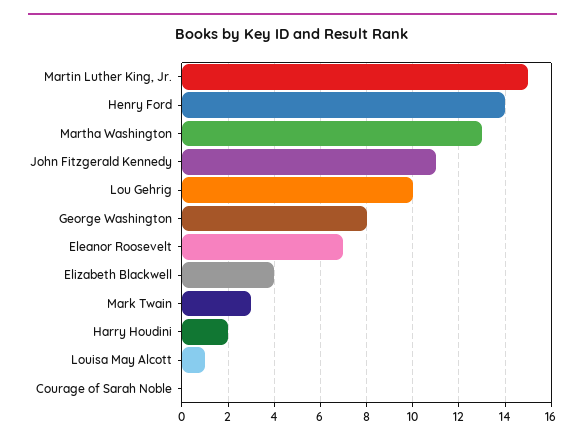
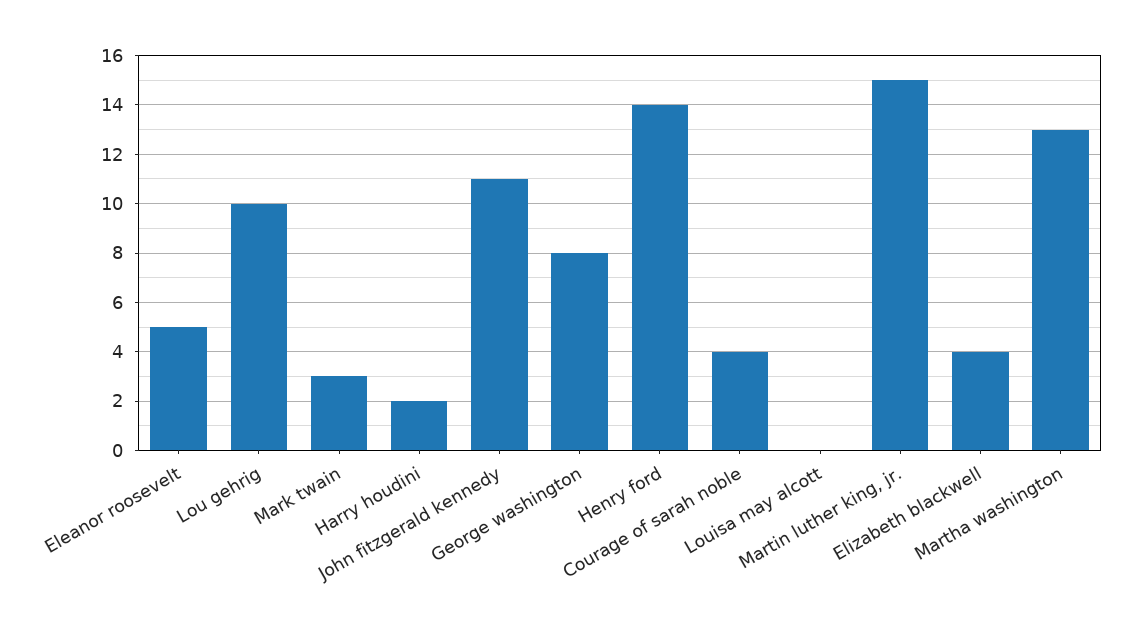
  {
    "Martin Luther King, Jr.": 15,
    "Henry Ford": 14,
    "Martha Washington": 13,
    "John Fitzgerald Kennedy": 11,
    "Lou Gehrig": 10,
    "George Washington": 8,
-   "Eleanor Roosevelt": 7,
+   "Eleanor Roosevelt": 5,
    "Elizabeth Blackwell": 4,
    "Mark Twain": 3,
    "Harry Houdini": 2,
-   "Louisa May Alcott": 1,
+   "Louisa May Alcott": 0,
-   "Courage of Sarah Noble": 0
+   "Courage of Sarah Noble": 4
  }

